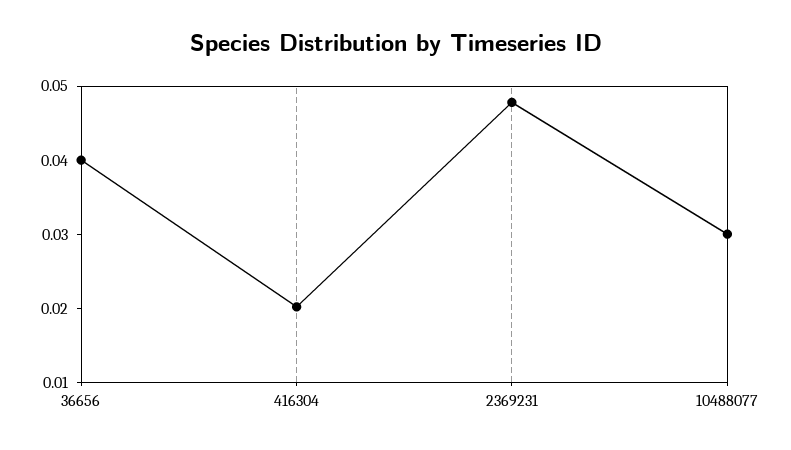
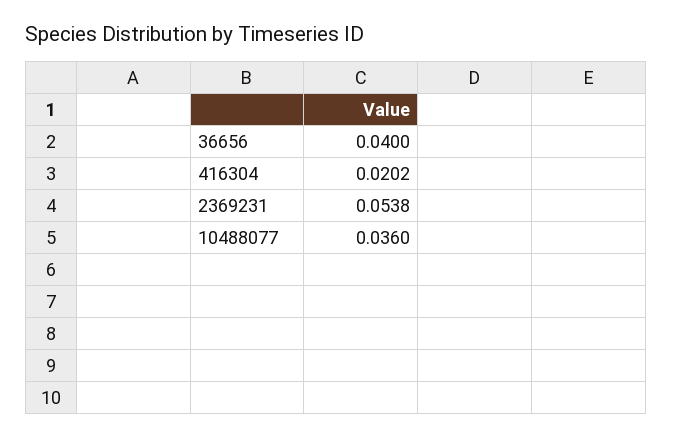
  {
    "36656": 0.04,
    "416304": 0.0202,
-   "2369231": 0.048,
+   "2369231": 0.0538,
-   "10488077": 0.03
+   "10488077": 0.036
  }

